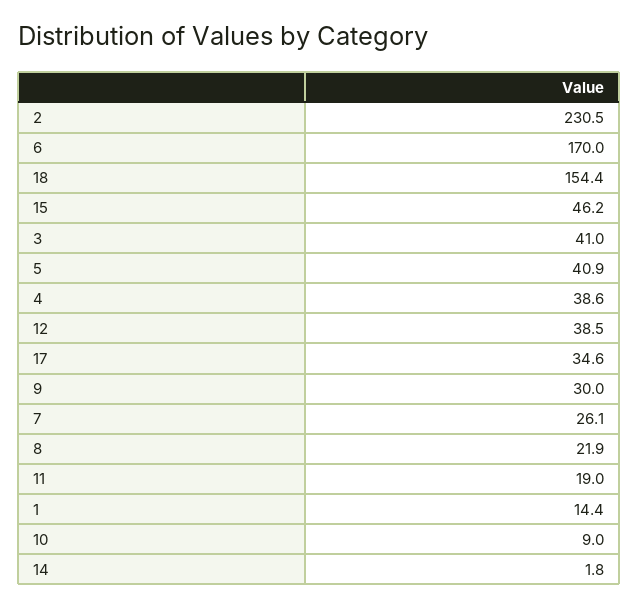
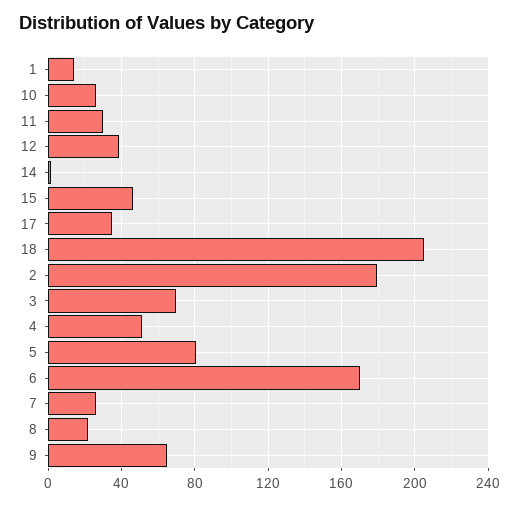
  {
-   "2": 230.5,
+   "2": 180,
    "6": 170,
-   "18": 154.4,
+   "18": 205,
    "15": 46.2,
-   "3": 41,
+   "3": 70,
-   "5": 40.9,
+   "5": 80,
-   "4": 38.6,
+   "4": 50,
    "12": 38.5,
    "17": 34.6,
-   "9": 30,
+   "9": 65,
    "7": 26.1,
    "8": 21.9,
-   "11": 19,
+   "11": 30,
    "1": 14.4,
-   "10": 9,
+   "10": 25,
    "14": 1.8
  }

